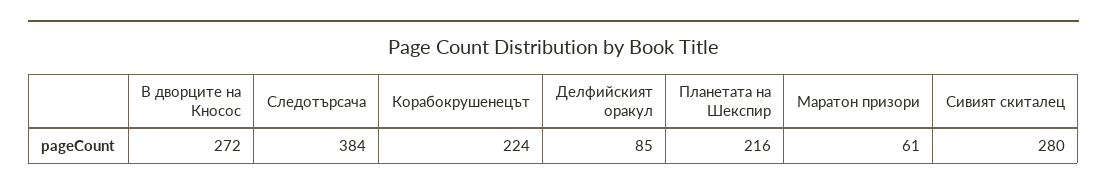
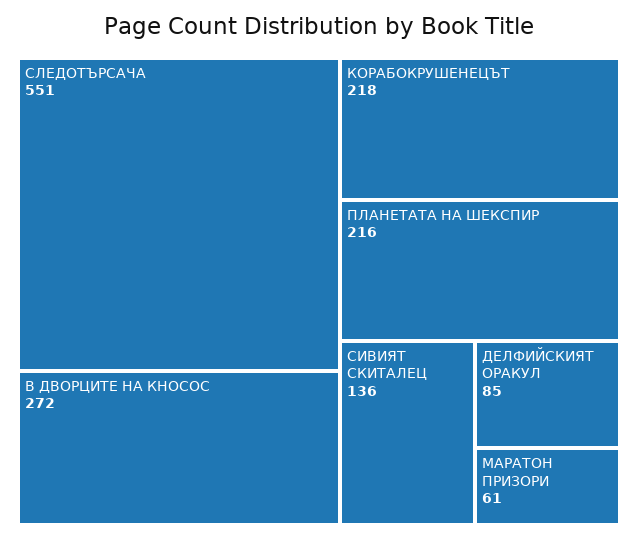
  {
    "В дворците на Кносос": 272,
-   "Следотърсача": 384,
+   "Следотърсача": 551,
-   "Корабокрушенецът": 224,
+   "Корабокрушенецът": 218,
    "Делфийският оракул": 85,
    "Планетата на Шекспир": 216,
    "Маратон призори": 61,
-   "Сивият скиталец": 280
+   "Сивият скиталец": 136
  }

